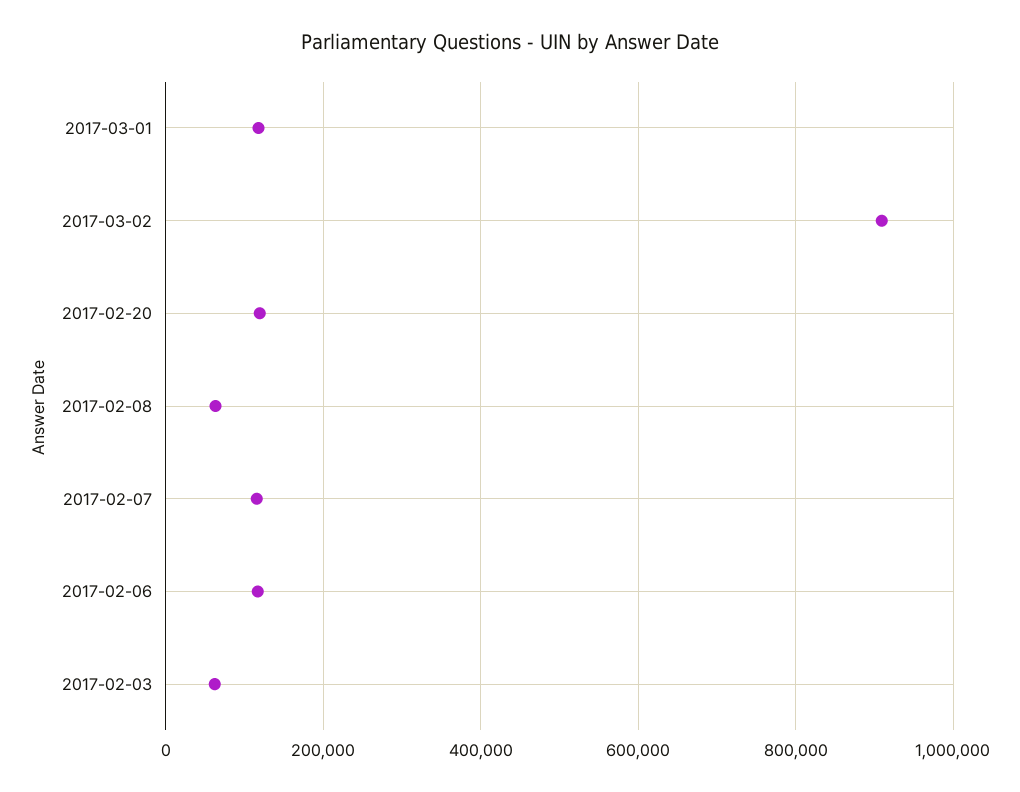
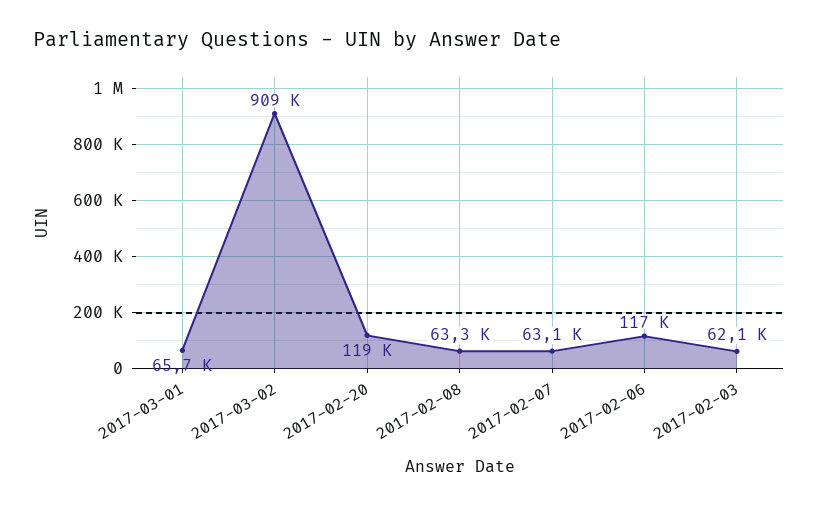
  {
-   "2017-03-01": 120000,
+   "2017-03-01": 65700,
    "2017-03-02": 909000,
    "2017-02-20": 119000,
    "2017-02-08": 63300,
-   "2017-02-07": 120000,
+   "2017-02-07": 63100,
    "2017-02-06": 117000,
    "2017-02-03": 62100
  }

